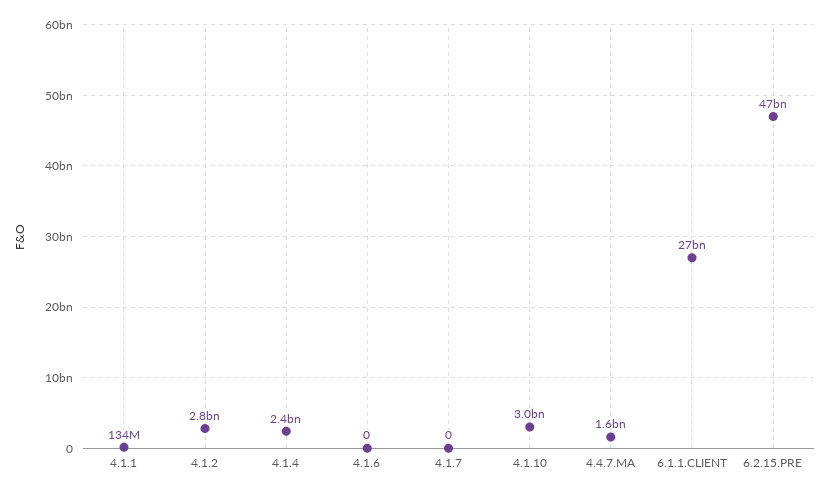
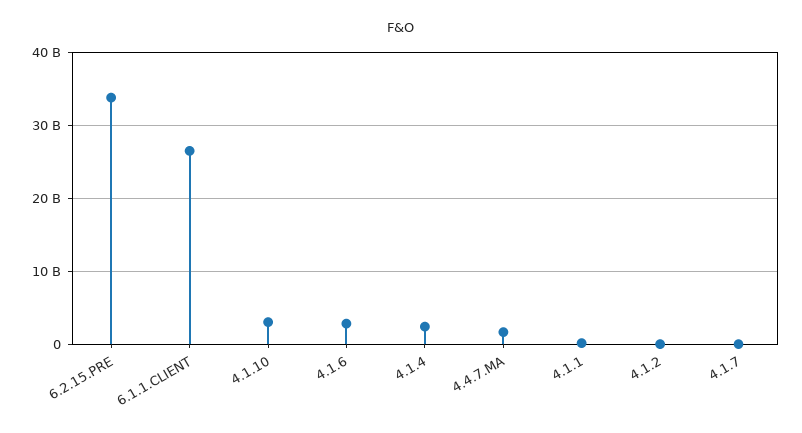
  {
    "4.1.1": 134000000,
-   "4.1.2": 2800000000,
+   "4.1.2": 0,
    "4.1.4": 2400000000,
-   "4.1.6": 0,
+   "4.1.6": 3000000000,
    "4.1.7": 0,
    "4.1.10": 3000000000,
    "4.4.7.MA": 1600000000,
    "6.1.1.CLIENT": 27000000000,
-   "6.2.15.PRE": 47000000000
+   "6.2.15.PRE": 34000000000
  }

